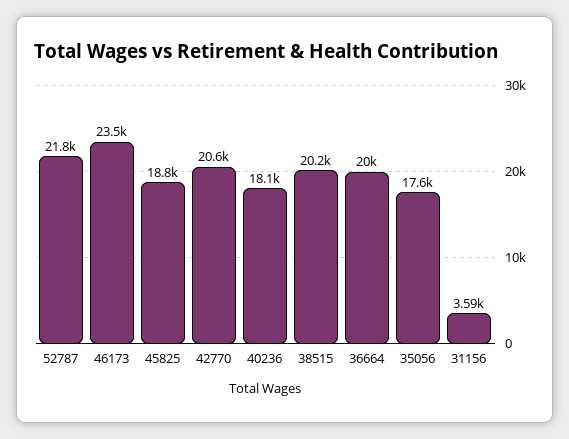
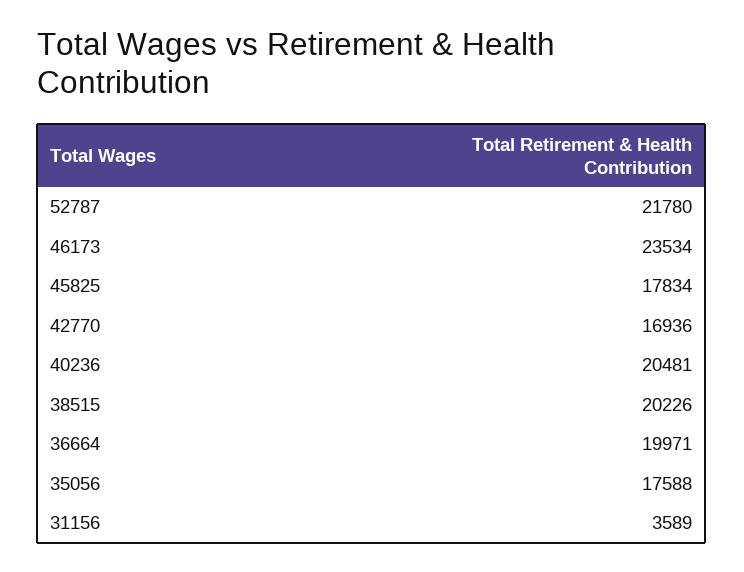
  {
    "52787": 21780,
    "46173": 23534,
-   "45825": 18800,
+   "45825": 17834,
-   "42770": 20600,
+   "42770": 16936,
-   "40236": 18100,
+   "40236": 20481,
    "38515": 20226,
    "36664": 19971,
    "35056": 17588,
    "31156": 3589
  }

